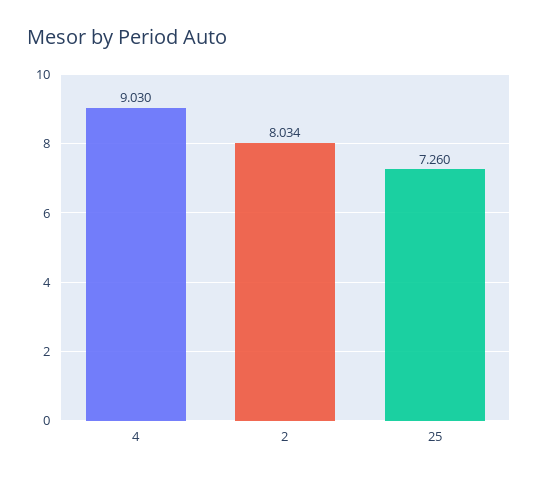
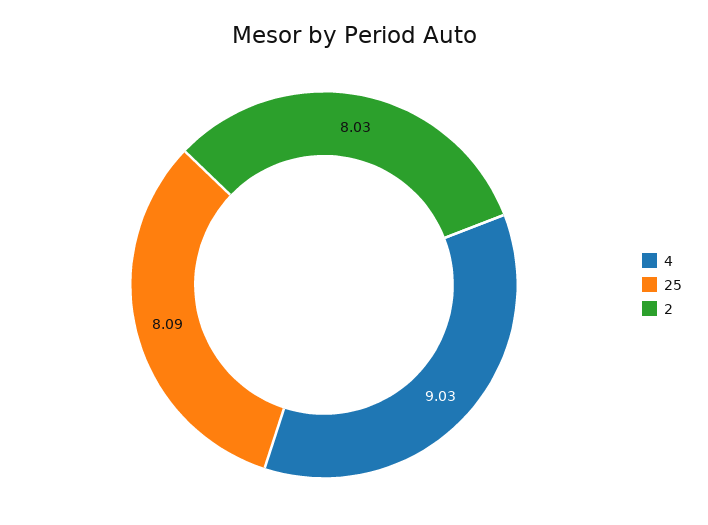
  {
    "4": 9.03,
    "2": 8.034,
-   "25": 7.26
+   "25": 8.09
  }

